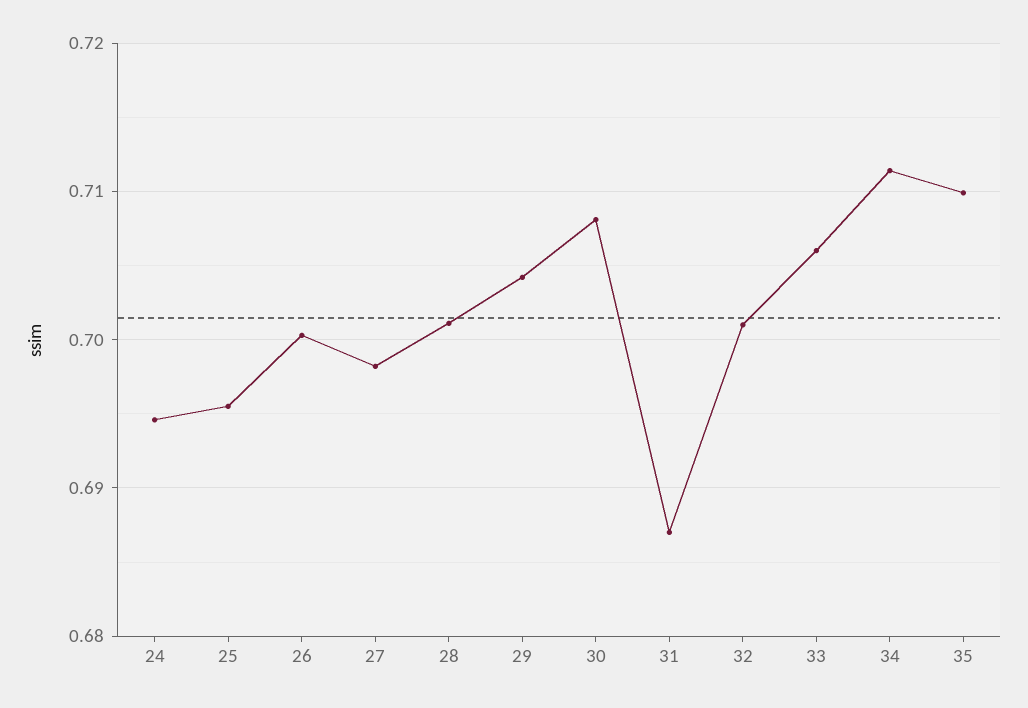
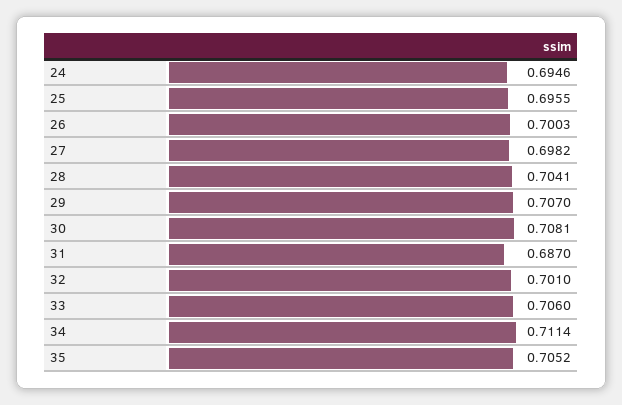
  {
    "24": 0.6946,
    "25": 0.6955,
    "26": 0.7003,
    "27": 0.6982,
-   "28": 0.701,
+   "28": 0.7041,
-   "29": 0.704,
+   "29": 0.707,
    "30": 0.7081,
    "31": 0.687,
    "32": 0.701,
    "33": 0.706,
    "34": 0.7114,
-   "35": 0.71
+   "35": 0.7052
  }

